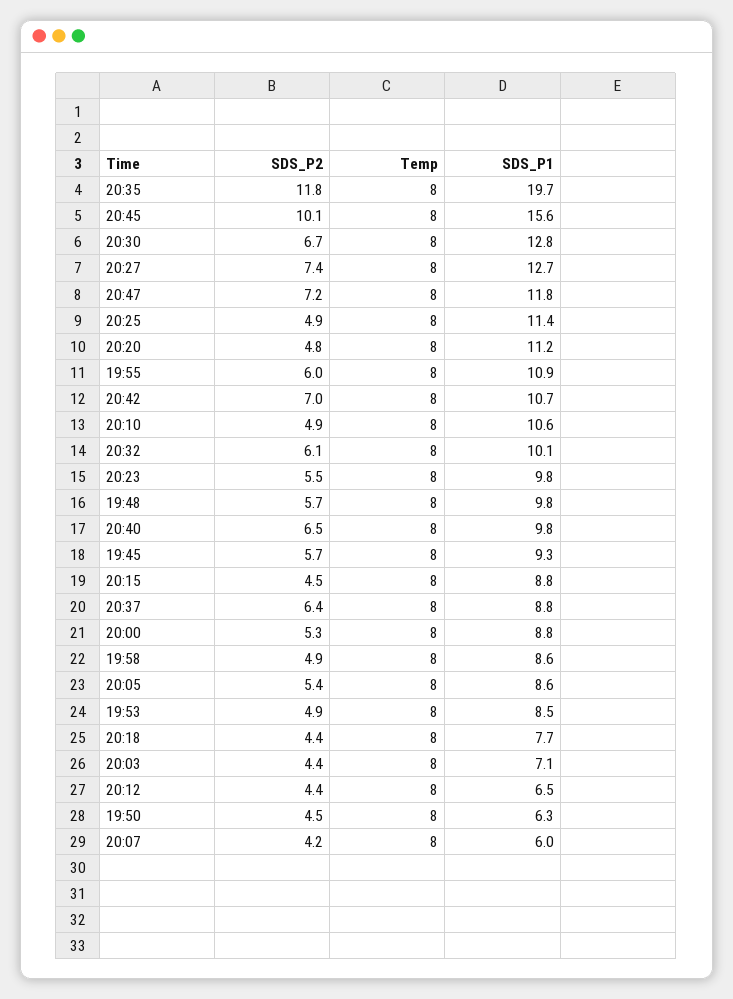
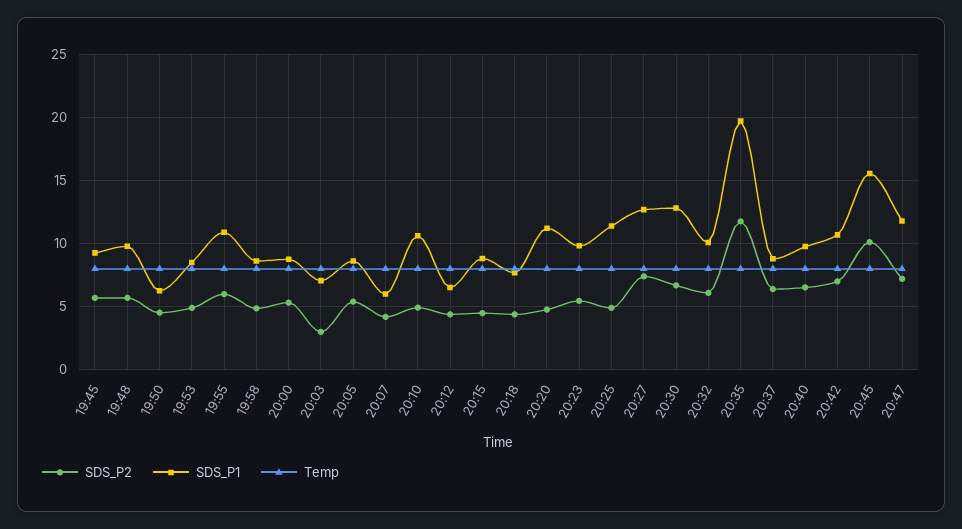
  {
    "SDS_P2": {
      "20:35": 11.8,
      "20:45": 10.1,
      "20:30": 6.7,
      "20:27": 7.4,
      "20:47": 7.2,
      "20:25": 4.9,
      "20:20": 4.8,
      "19:55": 6,
      "20:42": 7,
      "20:10": 4.9,
      "20:32": 6.1,
      "20:23": 5.5,
      "19:48": 5.7,
      "20:40": 6.5,
      "19:45": 5.7,
      "20:15": 4.5,
      "20:37": 6.4,
      "20:00": 5.3,
      "19:58": 4.9,
      "20:05": 5.4,
      "19:53": 4.9,
      "20:18": 4.4,
-     "20:03": 4.4,
+     "20:03": 3,
      "20:12": 4.4,
      "19:50": 4.5,
      "20:07": 4.2
    },
    "Temp": {
      "20:35": 8,
      "20:45": 8,
      "20:30": 8,
      "20:27": 8,
      "20:47": 8,
      "20:25": 8,
      "20:20": 8,
      "19:55": 8,
      "20:42": 8,
      "20:10": 8,
      "20:32": 8,
      "20:23": 8,
      "19:48": 8,
      "20:40": 8,
      "19:45": 8,
      "20:15": 8,
      "20:37": 8,
      "20:00": 8,
      "19:58": 8,
      "20:05": 8,
      "19:53": 8,
      "20:18": 8,
      "20:03": 8,
      "20:12": 8,
      "19:50": 8,
      "20:07": 8
    },
    "SDS_P1": {
      "20:35": 19.7,
      "20:45": 15.6,
      "20:30": 12.8,
      "20:27": 12.7,
      "20:47": 11.8,
      "20:25": 11.4,
      "20:20": 11.2,
      "19:55": 10.9,
      "20:42": 10.7,
      "20:10": 10.6,
      "20:32": 10.1,
      "20:23": 9.8,
      "19:48": 9.8,
      "20:40": 9.8,
      "19:45": 9.3,
      "20:15": 8.8,
      "20:37": 8.8,
      "20:00": 8.8,
      "19:58": 8.6,
      "20:05": 8.6,
      "19:53": 8.5,
      "20:18": 7.7,
      "20:03": 7.1,
      "20:12": 6.5,
      "19:50": 6.3,
      "20:07": 6
    }
  }

